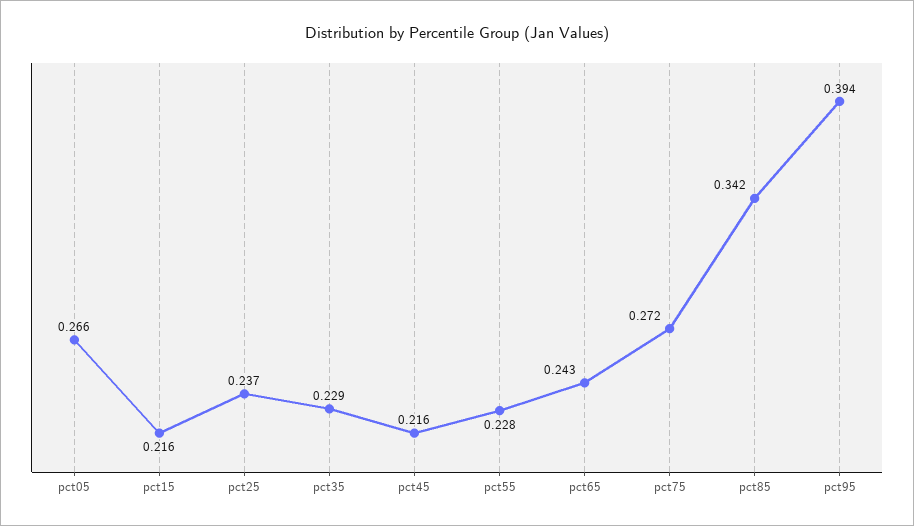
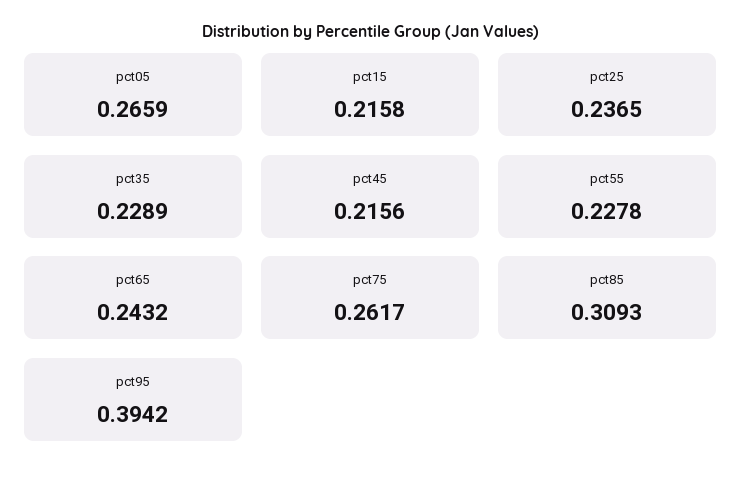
  {
    "pct05": 0.2659,
    "pct15": 0.2158,
    "pct25": 0.2365,
    "pct35": 0.2289,
    "pct45": 0.2156,
    "pct55": 0.2278,
    "pct65": 0.2432,
-   "pct75": 0.272,
+   "pct75": 0.2617,
-   "pct85": 0.342,
+   "pct85": 0.3093,
    "pct95": 0.3942
  }

